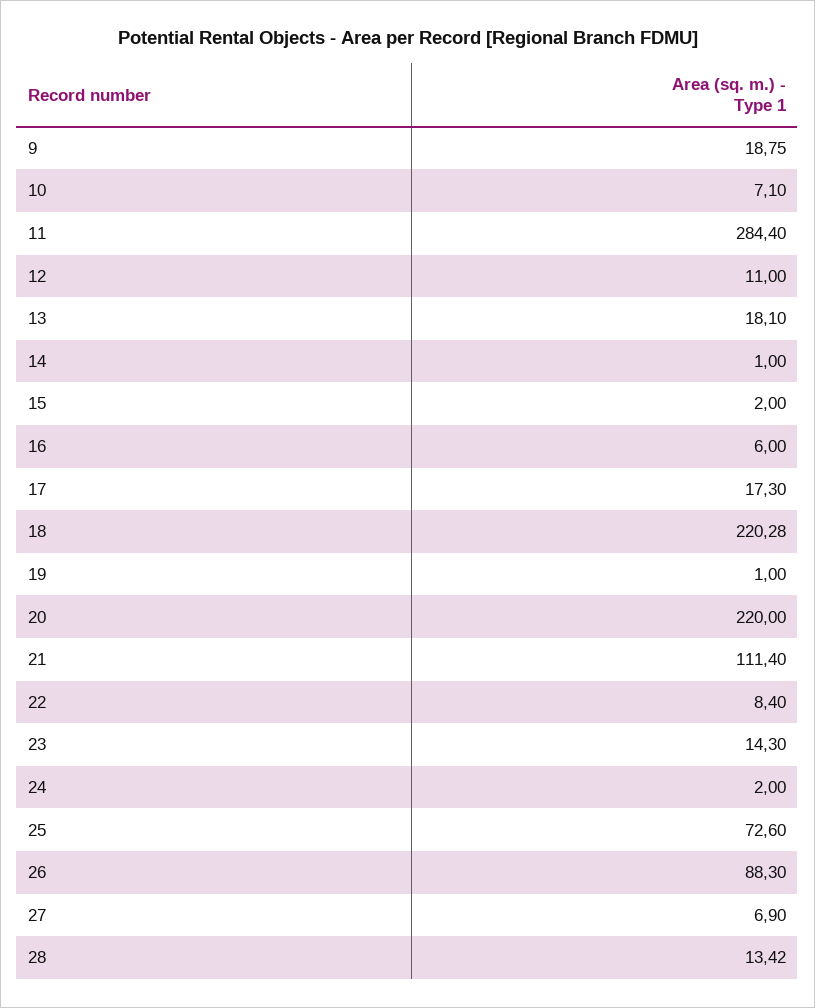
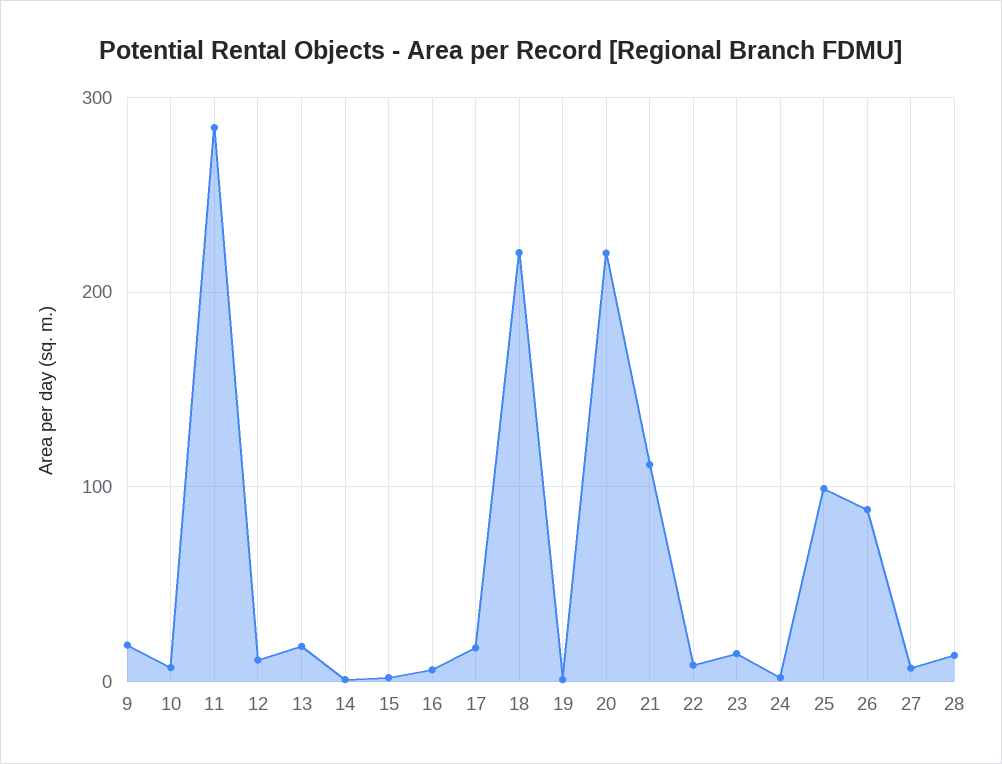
  {
    "9": 18.75,
    "10": 7.1,
    "11": 284.4,
    "12": 11,
    "13": 18.1,
    "14": 1,
    "15": 2,
    "16": 6,
    "17": 17.3,
    "18": 220.28,
    "19": 1,
    "20": 220,
    "21": 111.4,
    "22": 8.4,
    "23": 14.3,
    "24": 2,
-   "25": 72.6,
+   "25": 100,
    "26": 88.3,
    "27": 6.9,
    "28": 13.42
  }

